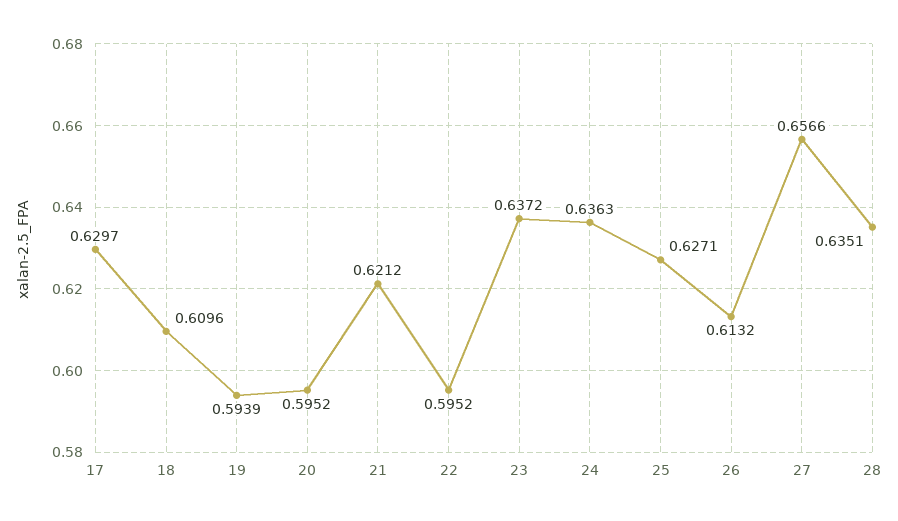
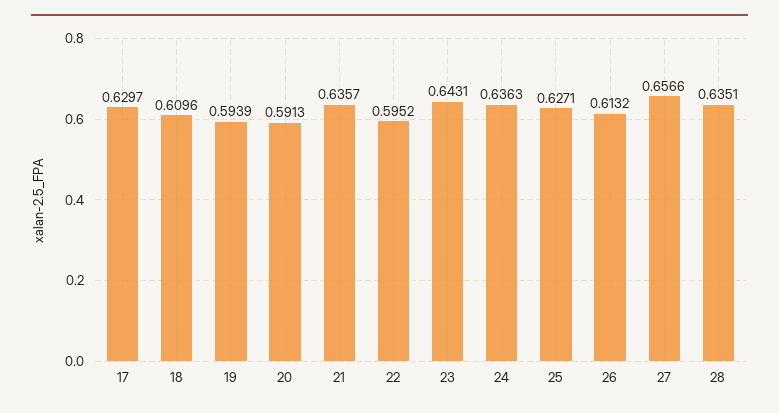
  {
    "17": 0.6297,
    "18": 0.6096,
    "19": 0.5939,
-   "20": 0.5952,
+   "20": 0.5913,
-   "21": 0.6212,
+   "21": 0.6357,
    "22": 0.5952,
-   "23": 0.6372,
+   "23": 0.6431,
    "24": 0.6363,
    "25": 0.6271,
    "26": 0.6132,
    "27": 0.6566,
    "28": 0.6351
  }

